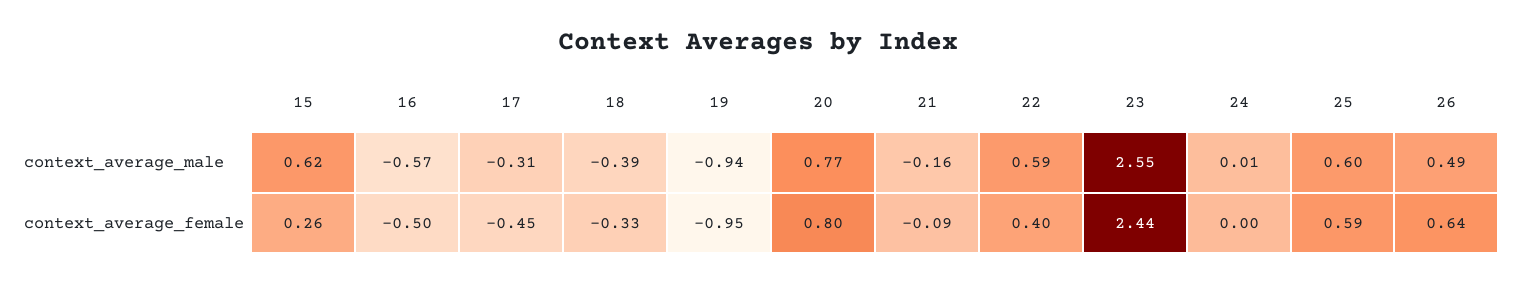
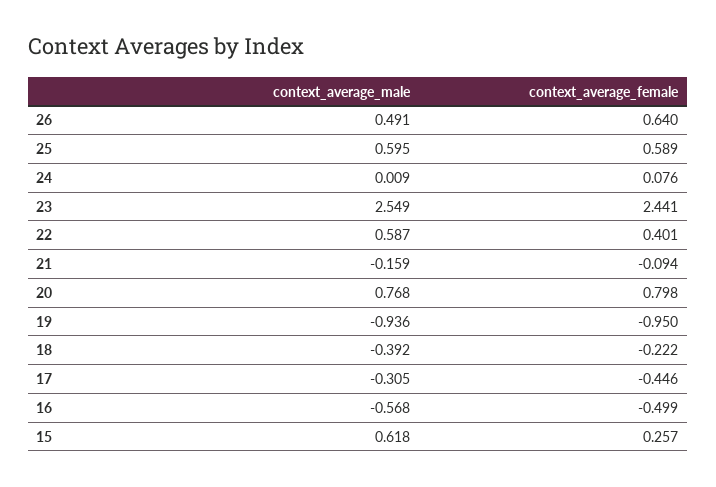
  {
    "15": {
      "context_average_male": 0.618,
      "context_average_female": 0.257
    },
    "16": {
      "context_average_male": -0.568,
      "context_average_female": -0.499
    },
    "17": {
      "context_average_male": -0.305,
      "context_average_female": -0.446
    },
    "18": {
      "context_average_male": -0.392,
-     "context_average_female": -0.33
+     "context_average_female": -0.222
    },
    "19": {
      "context_average_male": -0.936,
      "context_average_female": -0.95
    },
    "20": {
      "context_average_male": 0.768,
      "context_average_female": 0.798
    },
    "21": {
      "context_average_male": -0.159,
      "context_average_female": -0.094
    },
    "22": {
      "context_average_male": 0.587,
      "context_average_female": 0.401
    },
    "23": {
      "context_average_male": 2.549,
      "context_average_female": 2.441
    },
    "24": {
      "context_average_male": 0.009,
-     "context_average_female": 0
+     "context_average_female": 0.076
    },
    "25": {
      "context_average_male": 0.595,
      "context_average_female": 0.589
    },
    "26": {
      "context_average_male": 0.491,
      "context_average_female": 0.64
    }
  }

